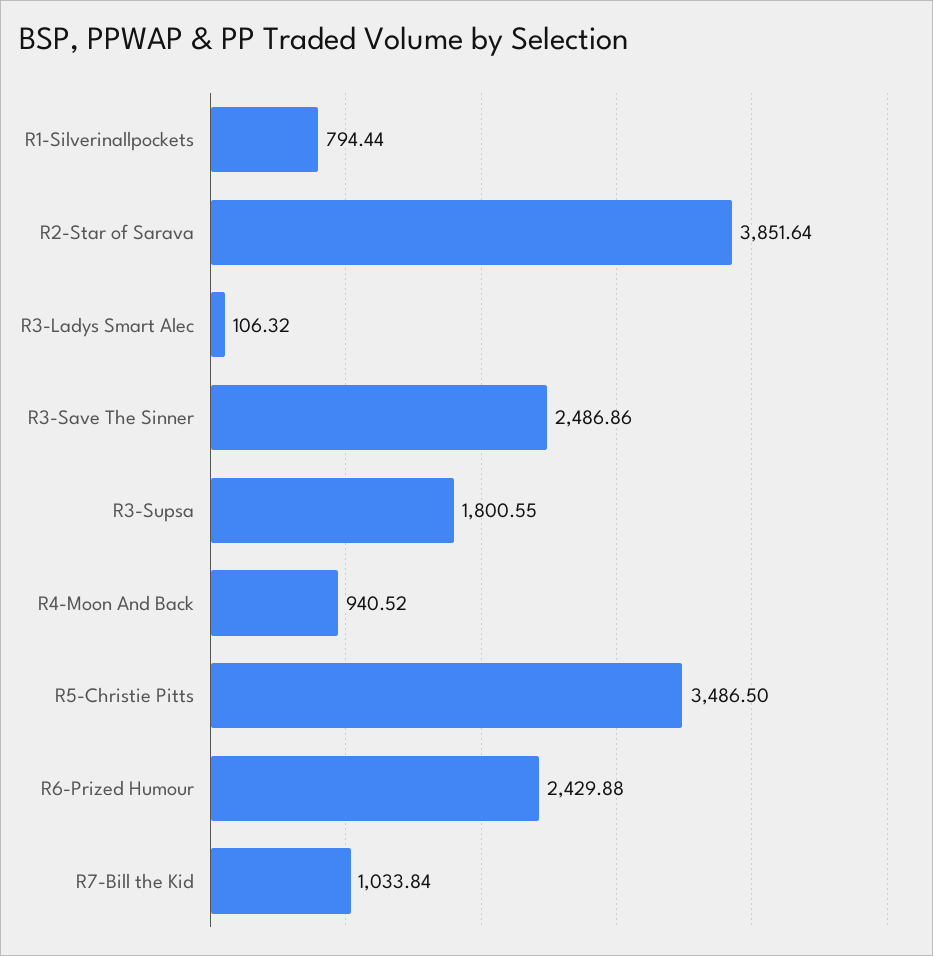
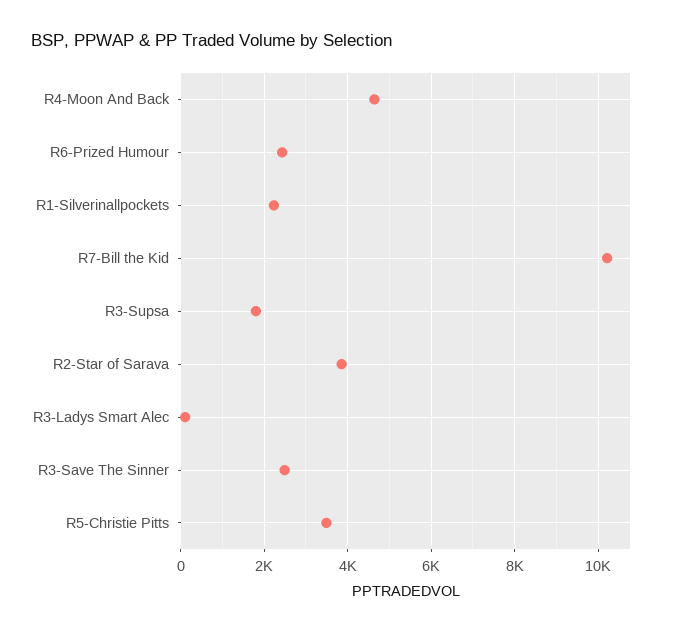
  {
-   "R1-Silverinallpockets": 794.44,
+   "R1-Silverinallpockets": 2200,
    "R2-Star of Sarava": 3851.64,
    "R3-Ladys Smart Alec": 106.32,
    "R3-Save The Sinner": 2486.86,
    "R3-Supsa": 1800.55,
-   "R4-Moon And Back": 940.52,
+   "R4-Moon And Back": 4600,
    "R5-Christie Pitts": 3486.5,
    "R6-Prized Humour": 2429.88,
-   "R7-Bill the Kid": 1033.84
+   "R7-Bill the Kid": 10200
  }

